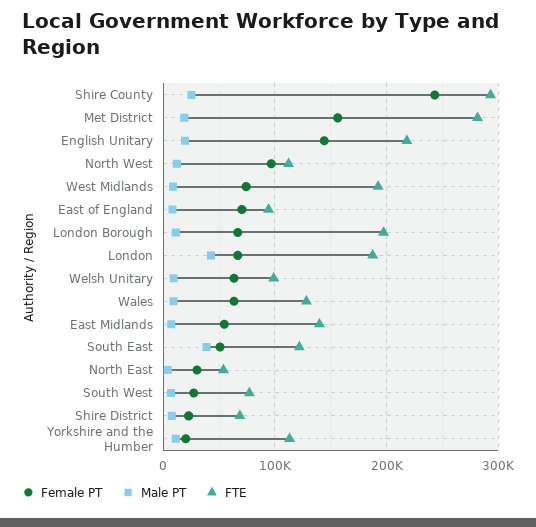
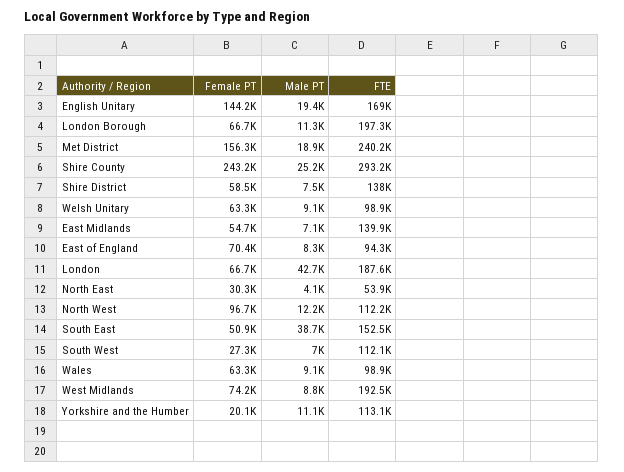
  {
    "Female PT": {
      "Shire County": 243200,
      "Met District": 156300,
      "English Unitary": 144200,
      "North West": 96700,
      "West Midlands": 74200,
      "East of England": 70400,
      "London Borough": 66700,
      "London": 66700,
      "Welsh Unitary": 63300,
      "Wales": 63300,
      "East Midlands": 54700,
      "South East": 50900,
      "North East": 30300,
      "South West": 27300,
-     "Shire District": 20000,
+     "Shire District": 58500,
      "Yorkshire and the Humber": 20100
    },
    "Male PT": {
      "Shire County": 25200,
      "Met District": 18900,
      "English Unitary": 19400,
      "North West": 12200,
      "West Midlands": 8800,
      "East of England": 8300,
      "London Borough": 11300,
      "London": 42700,
      "Welsh Unitary": 9100,
      "Wales": 9100,
      "East Midlands": 7100,
      "South East": 38700,
      "North East": 4100,
      "South West": 7000,
      "Shire District": 7500,
      "Yorkshire and the Humber": 11100
    },
    "FTE": {
      "Shire County": 293200,
-     "Met District": 280000,
+     "Met District": 240200,
-     "English Unitary": 220000,
+     "English Unitary": 169000,
      "North West": 112200,
      "West Midlands": 192500,
      "East of England": 94300,
      "London Borough": 197300,
      "London": 187600,
      "Welsh Unitary": 98900,
-     "Wales": 130000,
+     "Wales": 98900,
      "East Midlands": 139900,
-     "South East": 120000,
+     "South East": 152500,
      "North East": 53900,
-     "South West": 80000,
+     "South West": 112100,
-     "Shire District": 70000,
+     "Shire District": 138000,
      "Yorkshire and the Humber": 113100
    }
  }

